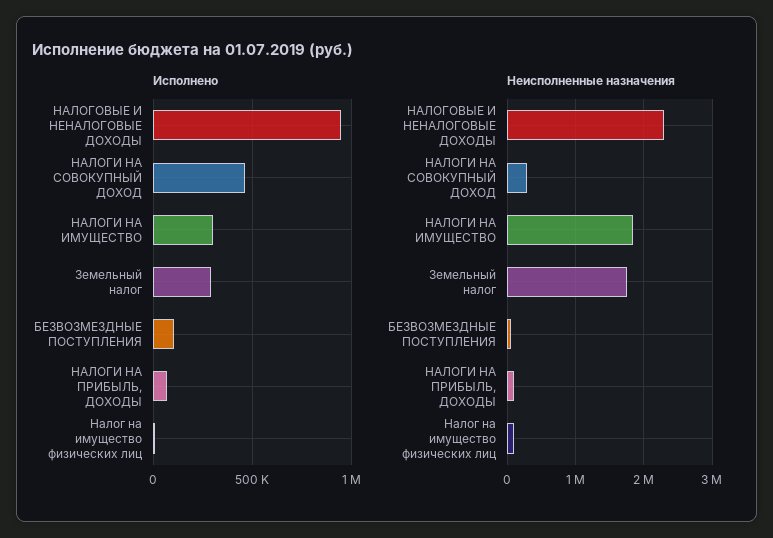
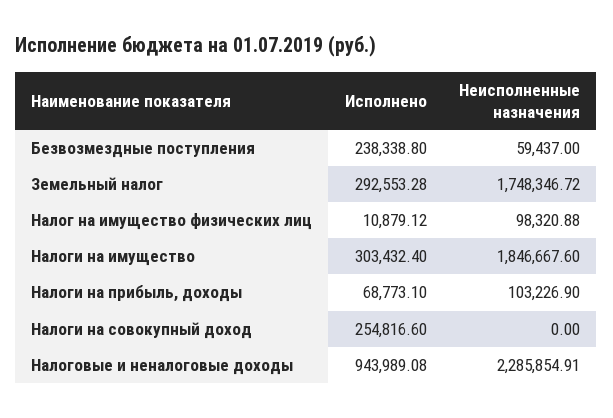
  {
    "Исполнено": {
      "НАЛОГОВЫЕ И НЕНАЛОГОВЫЕ ДОХОДЫ": 943989.08,
-     "НАЛОГИ НА СОВОКУПНЫЙ ДОХОД": 450000,
+     "НАЛОГИ НА СОВОКУПНЫЙ ДОХОД": 254816.6,
      "НАЛОГИ НА ИМУЩЕСТВО": 303432.4,
      "Земельный налог": 292553.28,
-     "БЕЗВОЗМЕЗДНЫЕ ПОСТУПЛЕНИЯ": 100000,
+     "БЕЗВОЗМЕЗДНЫЕ ПОСТУПЛЕНИЯ": 238338.8,
      "НАЛОГИ НА ПРИБЫЛЬ, ДОХОДЫ": 68773.1,
      "Налог на имущество физических лиц": 10879.12
    },
    "Неисполненные назначения": {
      "НАЛОГОВЫЕ И НЕНАЛОГОВЫЕ ДОХОДЫ": 2285854.91,
-     "НАЛОГИ НА СОВОКУПНЫЙ ДОХОД": 300000,
+     "НАЛОГИ НА СОВОКУПНЫЙ ДОХОД": 0,
      "НАЛОГИ НА ИМУЩЕСТВО": 1846667.6,
      "Земельный налог": 1748346.72,
      "БЕЗВОЗМЕЗДНЫЕ ПОСТУПЛЕНИЯ": 59437,
      "НАЛОГИ НА ПРИБЫЛЬ, ДОХОДЫ": 103226.9,
      "Налог на имущество физических лиц": 98320.88
    }
  }

